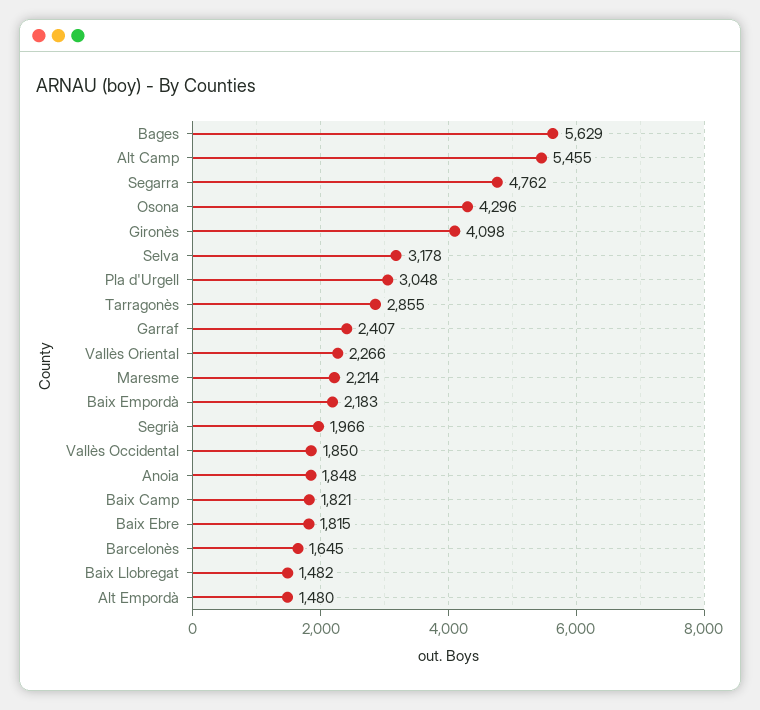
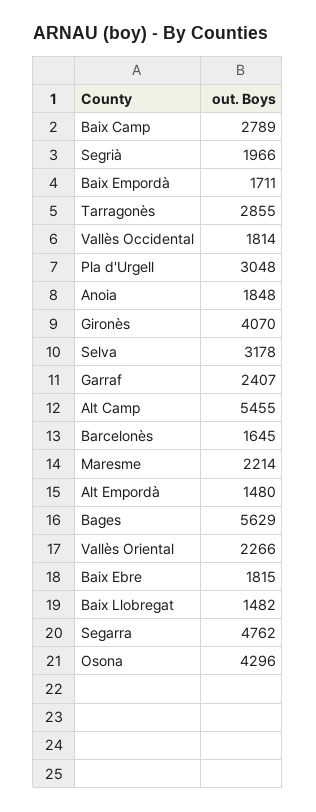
  {
    "Bages": 5629,
    "Alt Camp": 5455,
    "Segarra": 4762,
    "Osona": 4296,
-   "Gironès": 4098,
+   "Gironès": 4070,
    "Selva": 3178,
    "Pla d'Urgell": 3048,
    "Tarragonès": 2855,
    "Garraf": 2407,
    "Vallès Oriental": 2266,
    "Maresme": 2214,
-   "Baix Empordà": 2183,
+   "Baix Empordà": 1711,
    "Segrià": 1966,
-   "Vallès Occidental": 1850,
+   "Vallès Occidental": 1814,
    "Anoia": 1848,
-   "Baix Camp": 1821,
+   "Baix Camp": 2789,
    "Baix Ebre": 1815,
    "Barcelonès": 1645,
    "Baix Llobregat": 1482,
    "Alt Empordà": 1480
  }

